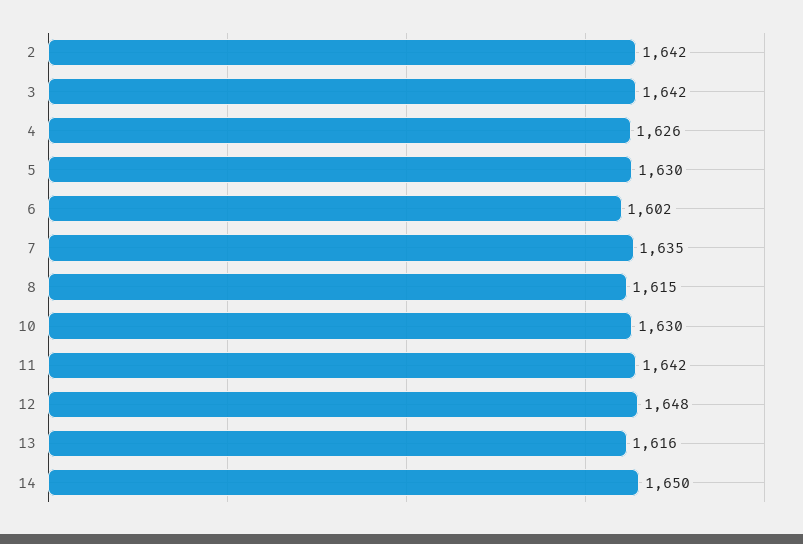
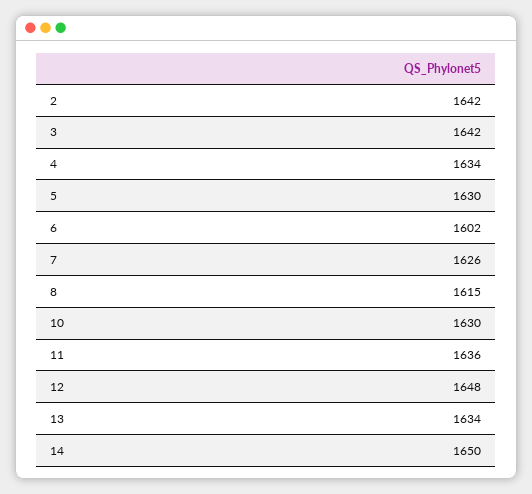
  {
    "2": 1642,
    "3": 1642,
-   "4": 1626,
+   "4": 1634,
    "5": 1630,
    "6": 1602,
-   "7": 1635,
+   "7": 1626,
    "8": 1615,
    "10": 1630,
-   "11": 1642,
+   "11": 1636,
    "12": 1648,
-   "13": 1616,
+   "13": 1634,
    "14": 1650
  }

